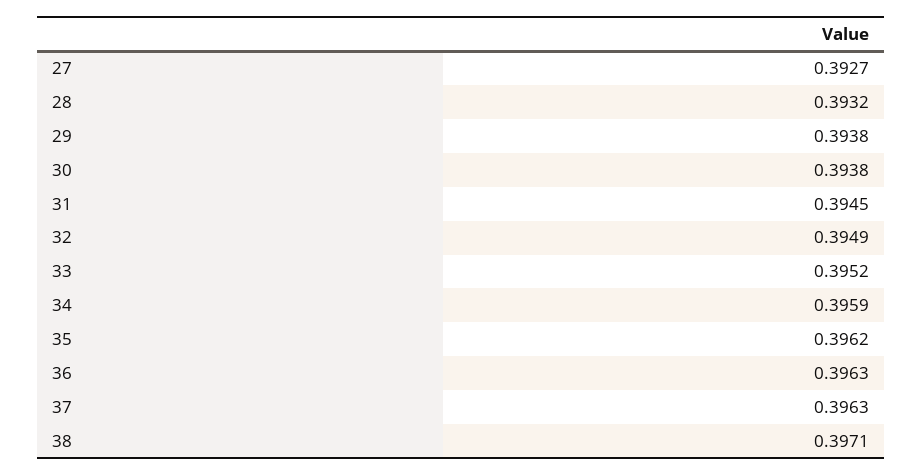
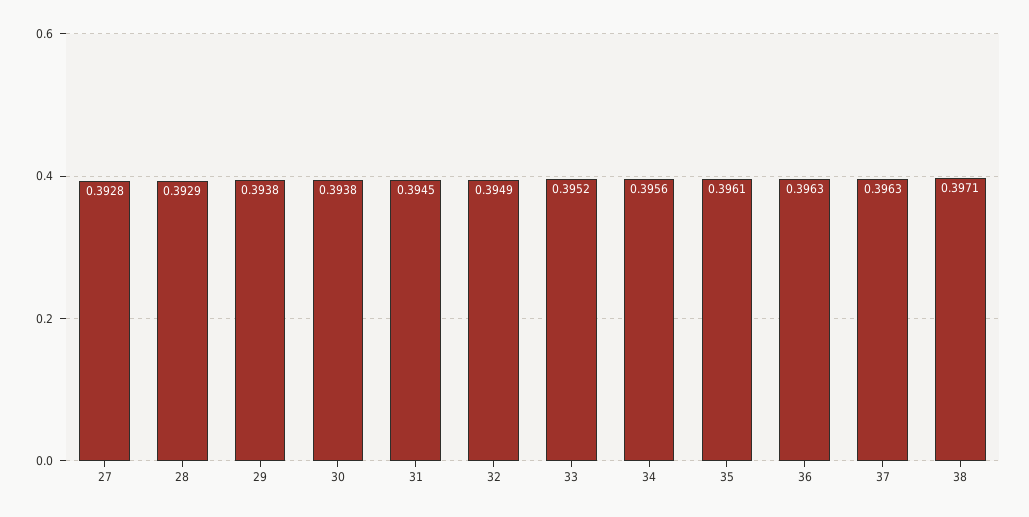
  {
-   "27": 0.3927,
+   "27": 0.3928,
-   "28": 0.3932,
+   "28": 0.3929,
    "29": 0.3938,
    "30": 0.3938,
    "31": 0.3945,
    "32": 0.3949,
    "33": 0.3952,
-   "34": 0.3959,
+   "34": 0.3956,
-   "35": 0.3962,
+   "35": 0.3961,
    "36": 0.3963,
    "37": 0.3963,
    "38": 0.3971
  }

